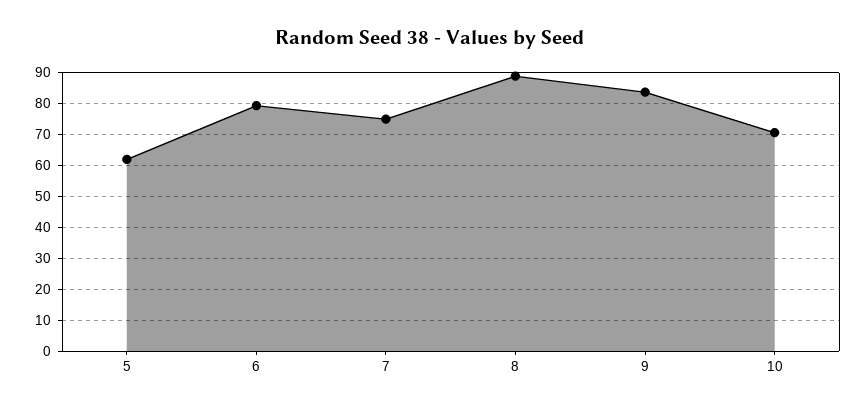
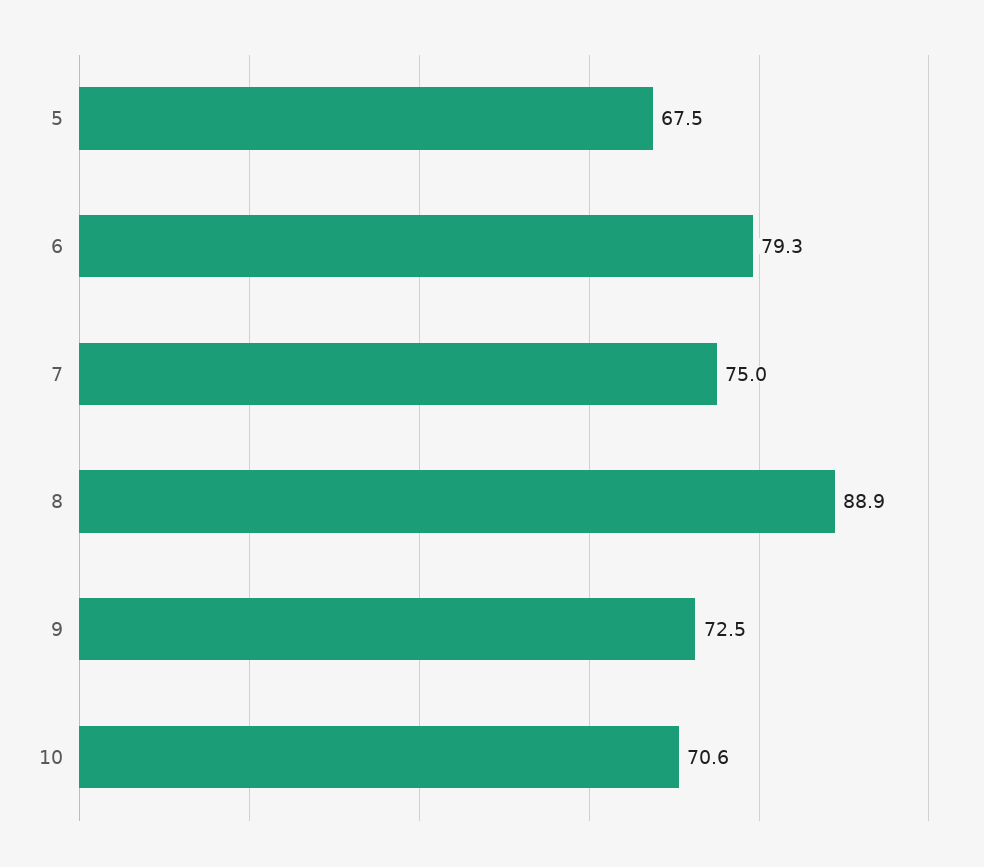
  {
-   "5": 62,
+   "5": 67.5,
    "6": 79.3,
    "7": 75,
    "8": 88.9,
-   "9": 84,
+   "9": 72.5,
    "10": 70.6
  }

